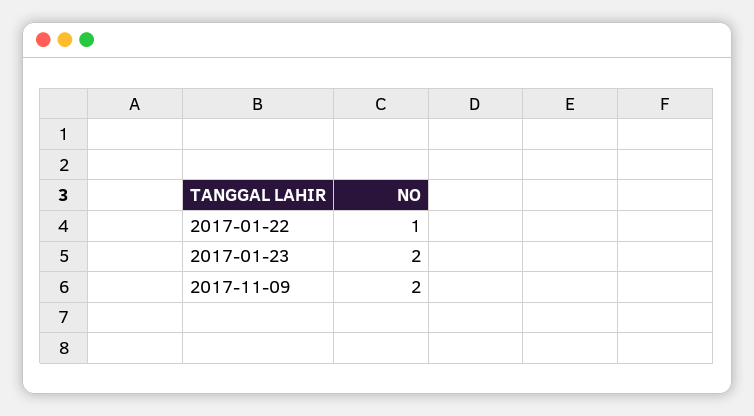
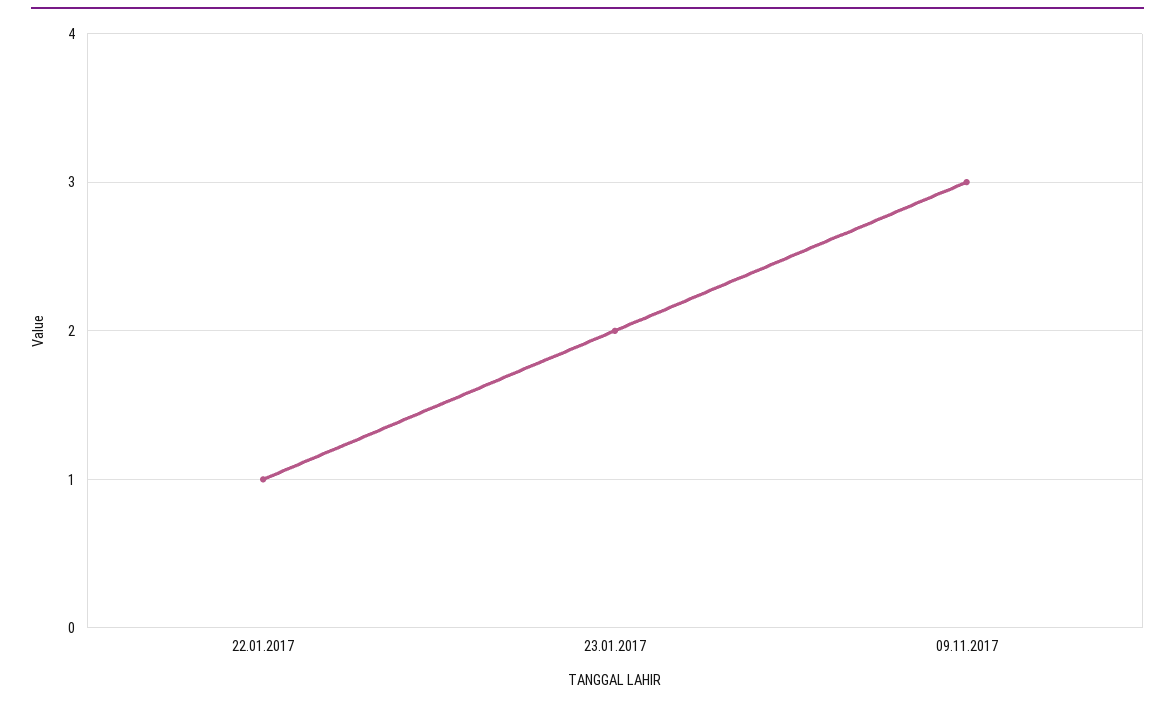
  {
    "2017-01-22": 1,
    "2017-01-23": 2,
-   "2017-11-09": 2
+   "2017-11-09": 3
  }

